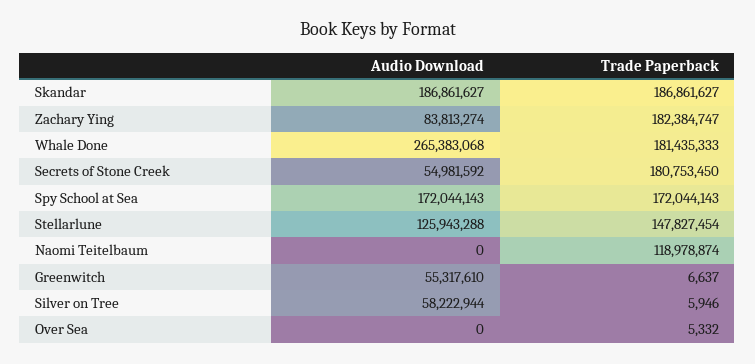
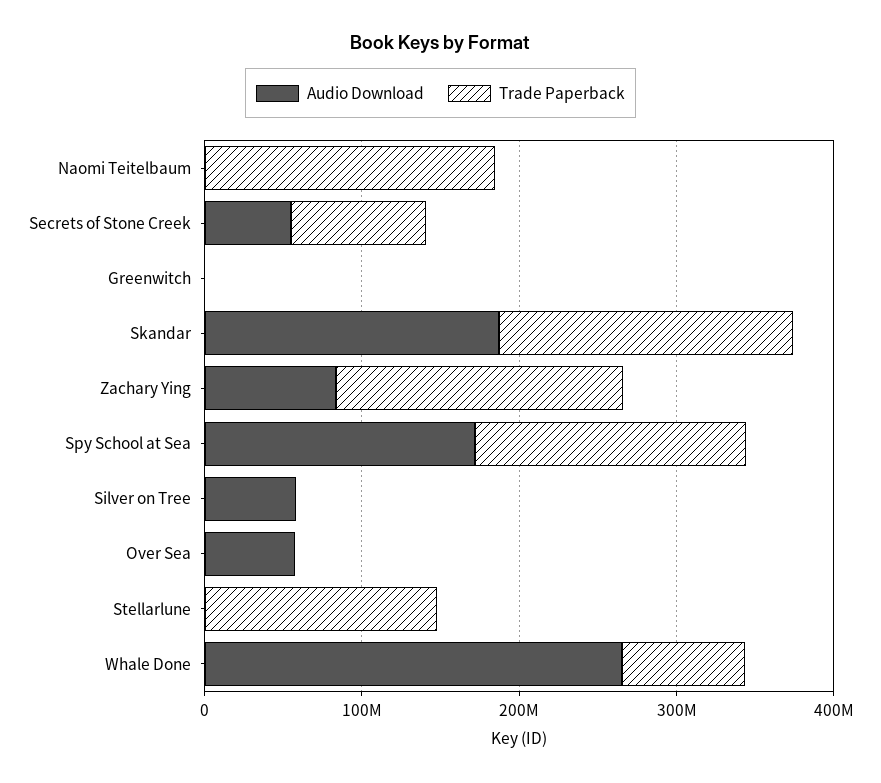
  {
    "Audio Download": {
      "Skandar": 186861627,
      "Zachary Ying": 83813274,
      "Whale Done": 265383068,
      "Secrets of Stone Creek": 54981592,
      "Spy School at Sea": 172044143,
-     "Stellarlune": 125943288,
+     "Stellarlune": 0,
      "Naomi Teitelbaum": 0,
-     "Greenwitch": 55317610,
+     "Greenwitch": 0,
      "Silver on Tree": 58222944,
-     "Over Sea": 0
+     "Over Sea": 60000000
    },
    "Trade Paperback": {
      "Skandar": 186861627,
      "Zachary Ying": 182384747,
-     "Whale Done": 181435333,
+     "Whale Done": 80000000,
-     "Secrets of Stone Creek": 180753450,
+     "Secrets of Stone Creek": 80000000,
      "Spy School at Sea": 172044143,
      "Stellarlune": 147827454,
-     "Naomi Teitelbaum": 118978874,
+     "Naomi Teitelbaum": 180000000,
      "Greenwitch": 6637,
      "Silver on Tree": 5946,
      "Over Sea": 5332
    }
  }

